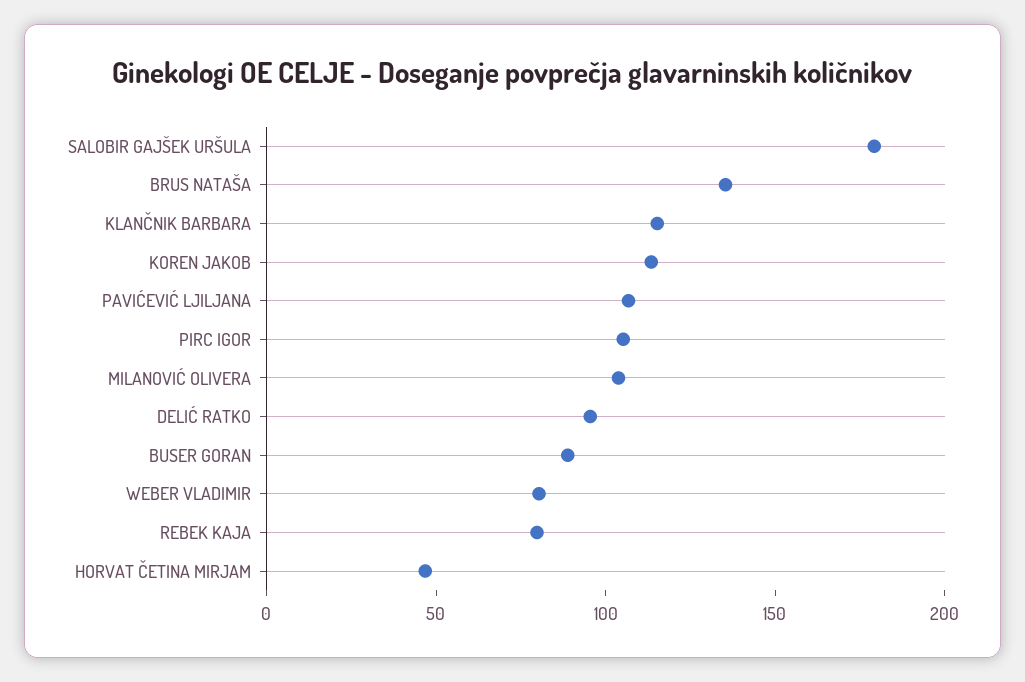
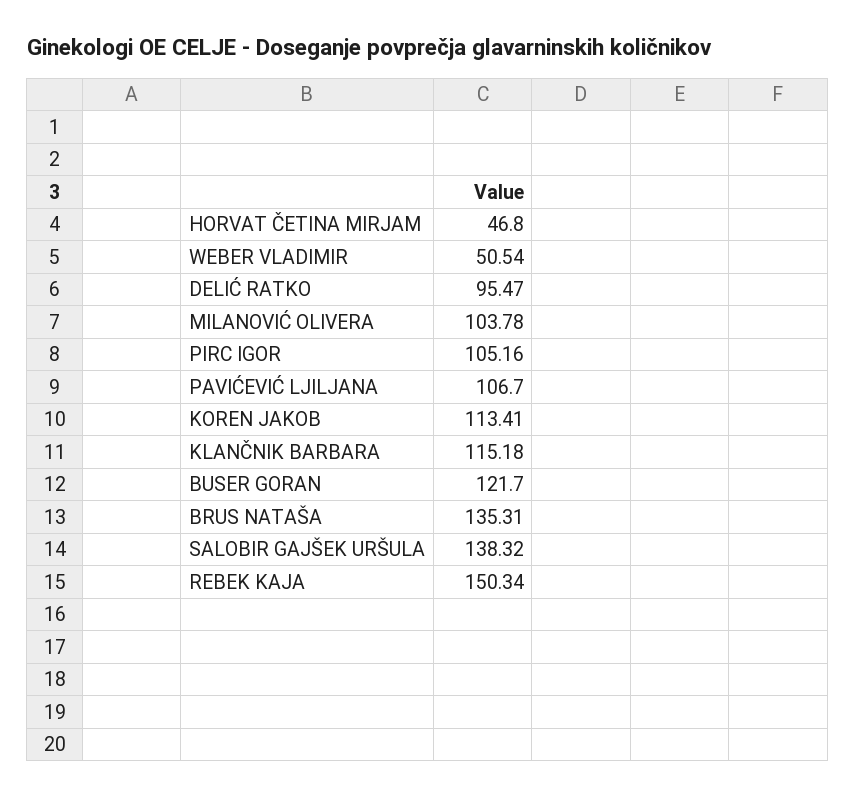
  {
-   "SALOBIR GAJŠEK URŠULA": 180,
+   "SALOBIR GAJŠEK URŠULA": 138.32,
    "BRUS NATAŠA": 135.31,
    "KLANČNIK BARBARA": 115.18,
    "KOREN JAKOB": 113.41,
    "PAVIĆEVIĆ LJILJANA": 106.7,
    "PIRC IGOR": 105.16,
    "MILANOVIĆ OLIVERA": 103.78,
    "DELIĆ RATKO": 95.47,
-   "BUSER GORAN": 90,
+   "BUSER GORAN": 121.7,
-   "WEBER VLADIMIR": 80,
+   "WEBER VLADIMIR": 50.54,
-   "REBEK KAJA": 80,
+   "REBEK KAJA": 150.34,
    "HORVAT ČETINA MIRJAM": 46.8
  }

